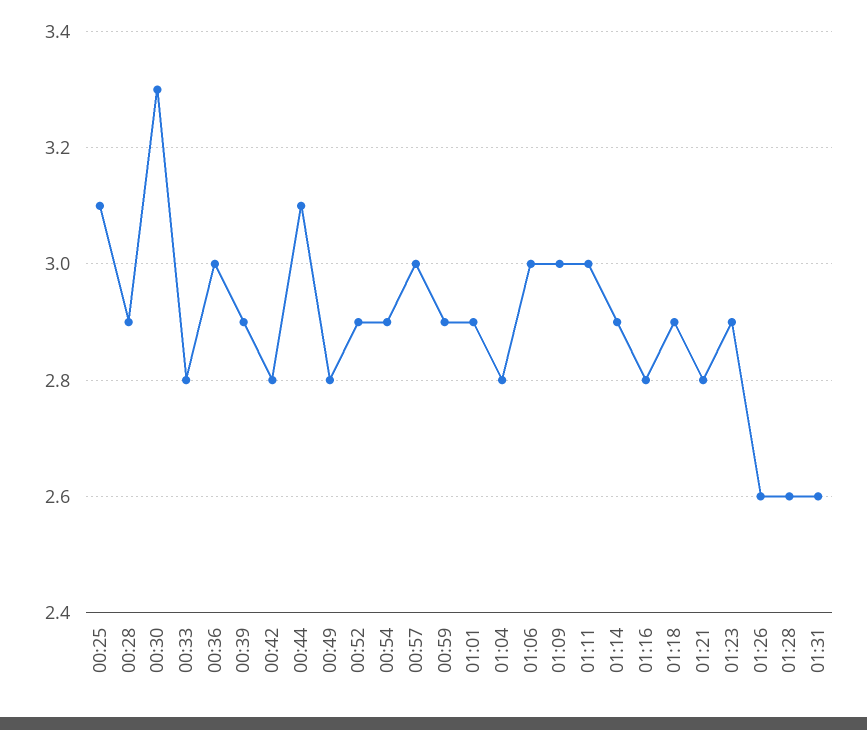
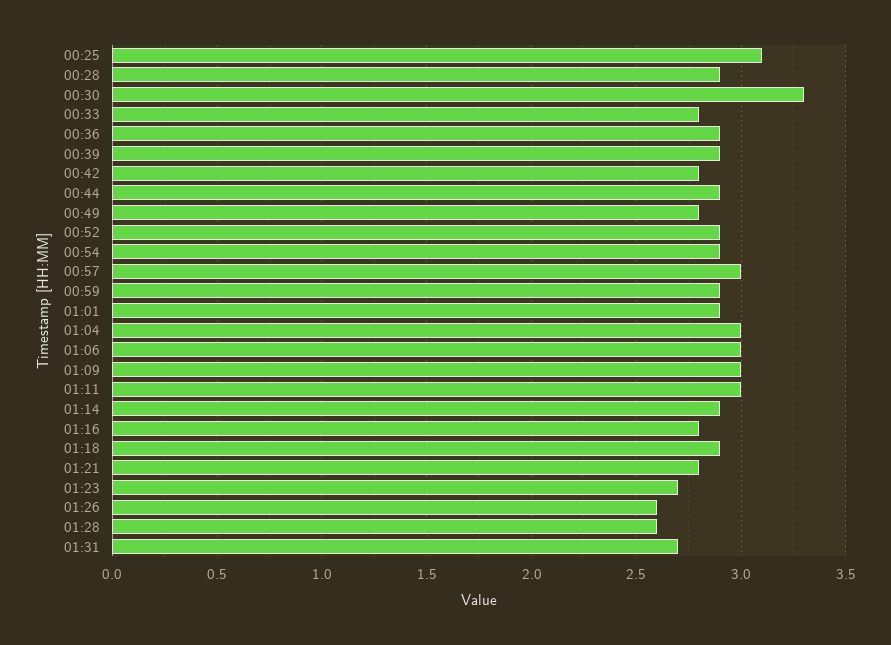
  {
    "00:25": 3.1,
    "00:28": 2.9,
    "00:30": 3.3,
    "00:33": 2.8,
-   "00:36": 3,
+   "00:36": 2.9,
    "00:39": 2.9,
    "00:42": 2.8,
-   "00:44": 3.1,
+   "00:44": 2.9,
    "00:49": 2.8,
    "00:52": 2.9,
    "00:54": 2.9,
    "00:57": 3,
    "00:59": 2.9,
    "01:01": 2.9,
-   "01:04": 2.8,
+   "01:04": 3,
    "01:06": 3,
    "01:09": 3,
    "01:11": 3,
    "01:14": 2.9,
    "01:16": 2.8,
    "01:18": 2.9,
    "01:21": 2.8,
-   "01:23": 2.9,
+   "01:23": 2.7,
    "01:26": 2.6,
    "01:28": 2.6,
-   "01:31": 2.6
+   "01:31": 2.7
  }

